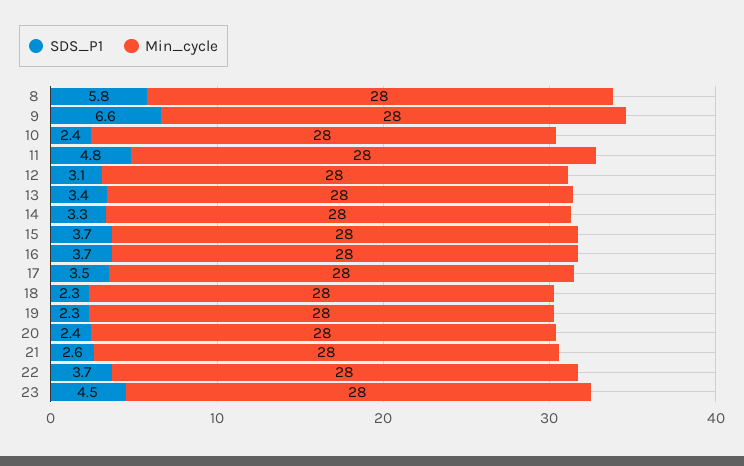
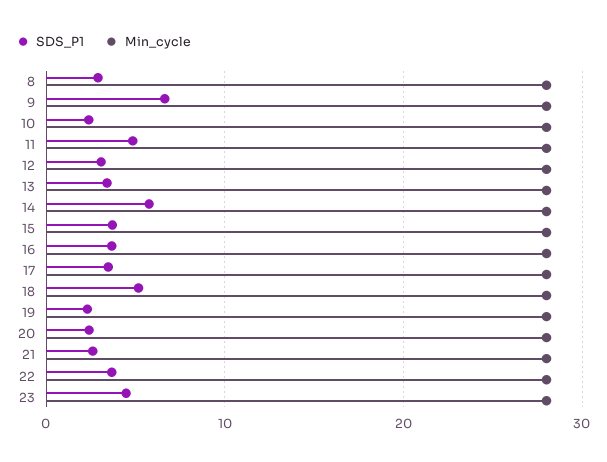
  {
    "SDS_P1": {
-     "8": 5.8,
+     "8": 3,
      "9": 6.6,
      "10": 2.4,
      "11": 4.8,
      "12": 3.1,
      "13": 3.4,
-     "14": 3.3,
+     "14": 6,
      "15": 3.7,
      "16": 3.7,
      "17": 3.5,
-     "18": 2.3,
+     "18": 5,
      "19": 2.3,
      "20": 2.4,
      "21": 2.6,
      "22": 3.7,
      "23": 4.5
    },
    "Min_cycle": {
      "8": 28,
      "9": 28,
      "10": 28,
      "11": 28,
      "12": 28,
      "13": 28,
      "14": 28,
      "15": 28,
      "16": 28,
      "17": 28,
      "18": 28,
      "19": 28,
      "20": 28,
      "21": 28,
      "22": 28,
      "23": 28
    }
  }

